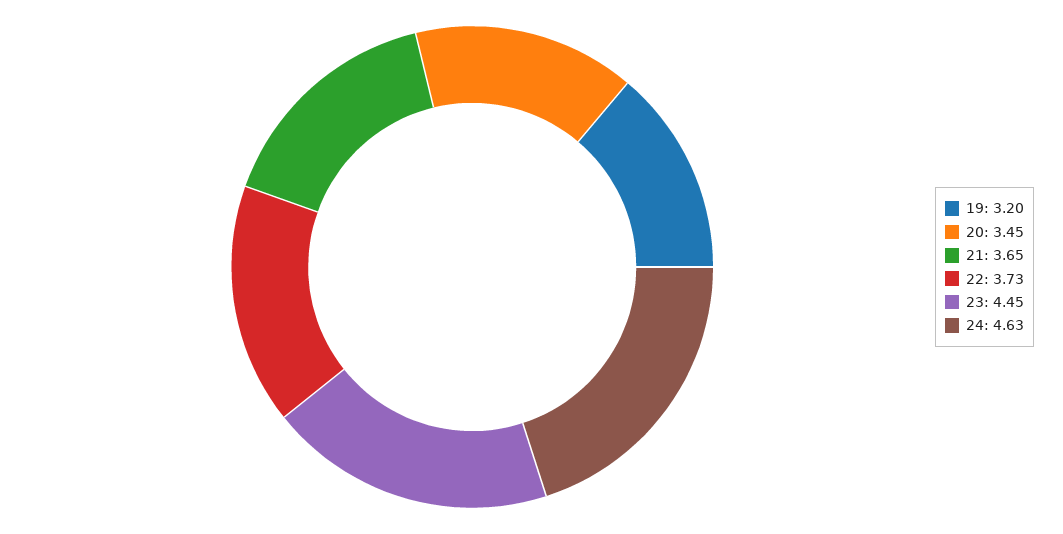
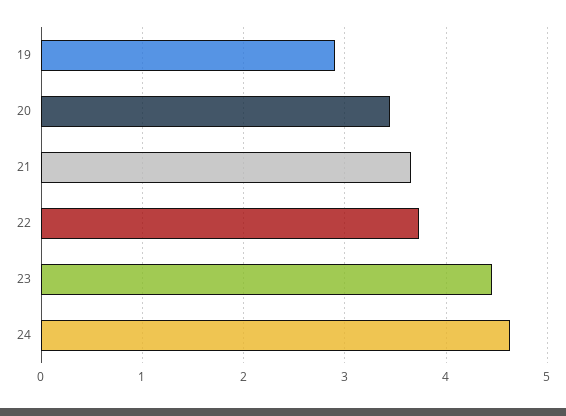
  {
-   "19": 3.2,
+   "19": 2.9,
    "20": 3.45,
    "21": 3.65,
    "22": 3.73,
    "23": 4.45,
    "24": 4.63
  }

